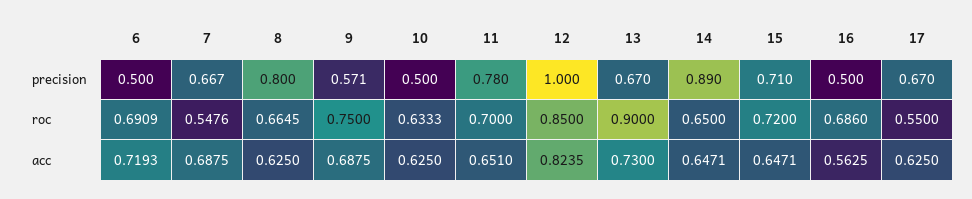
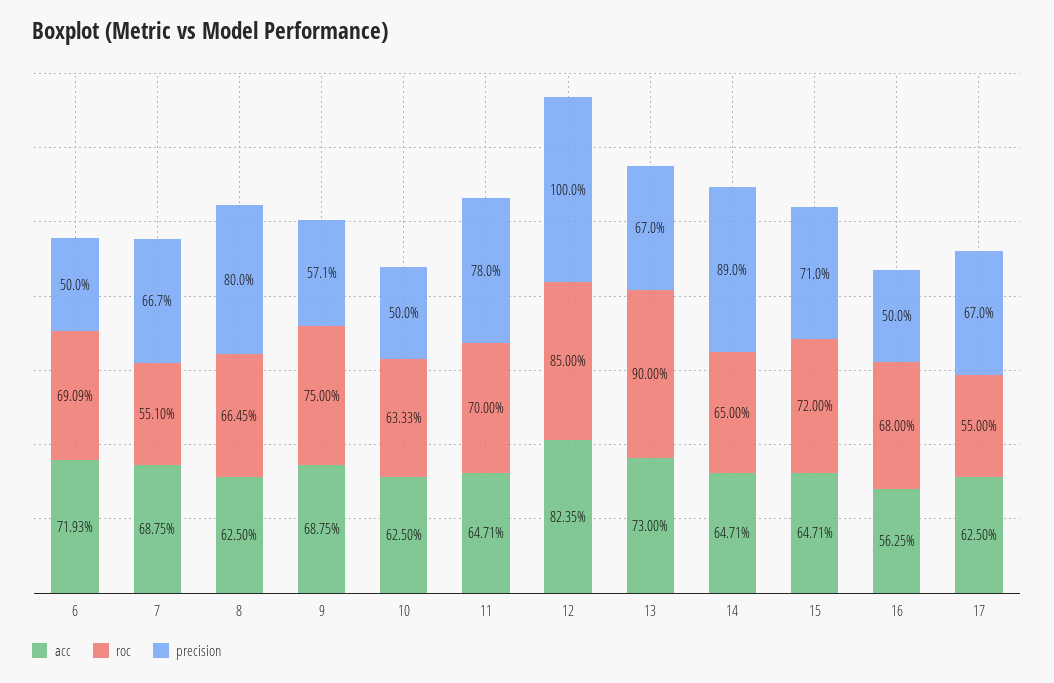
  {
    "precision": {
      "6": 0.5,
      "7": 0.667,
      "8": 0.8,
      "9": 0.571,
      "10": 0.5,
      "11": 0.78,
      "12": 1,
      "13": 0.67,
      "14": 0.89,
      "15": 0.71,
      "16": 0.5,
      "17": 0.67
    },
    "roc": {
      "6": 0.6909,
-     "7": 0.5476,
+     "7": 0.551,
      "8": 0.6645,
      "9": 0.75,
      "10": 0.6333,
      "11": 0.7,
      "12": 0.85,
      "13": 0.9,
      "14": 0.65,
      "15": 0.72,
-     "16": 0.686,
+     "16": 0.68,
      "17": 0.55
    },
    "acc": {
      "6": 0.7193,
      "7": 0.6875,
      "8": 0.625,
      "9": 0.6875,
      "10": 0.625,
-     "11": 0.651,
+     "11": 0.6471,
      "12": 0.8235,
      "13": 0.73,
      "14": 0.6471,
      "15": 0.6471,
      "16": 0.5625,
      "17": 0.625
    }
  }

